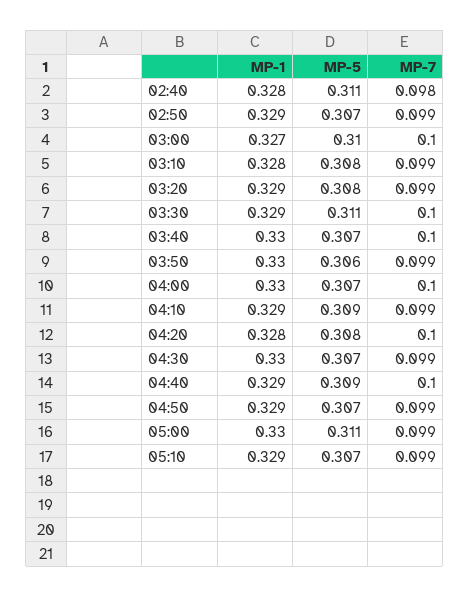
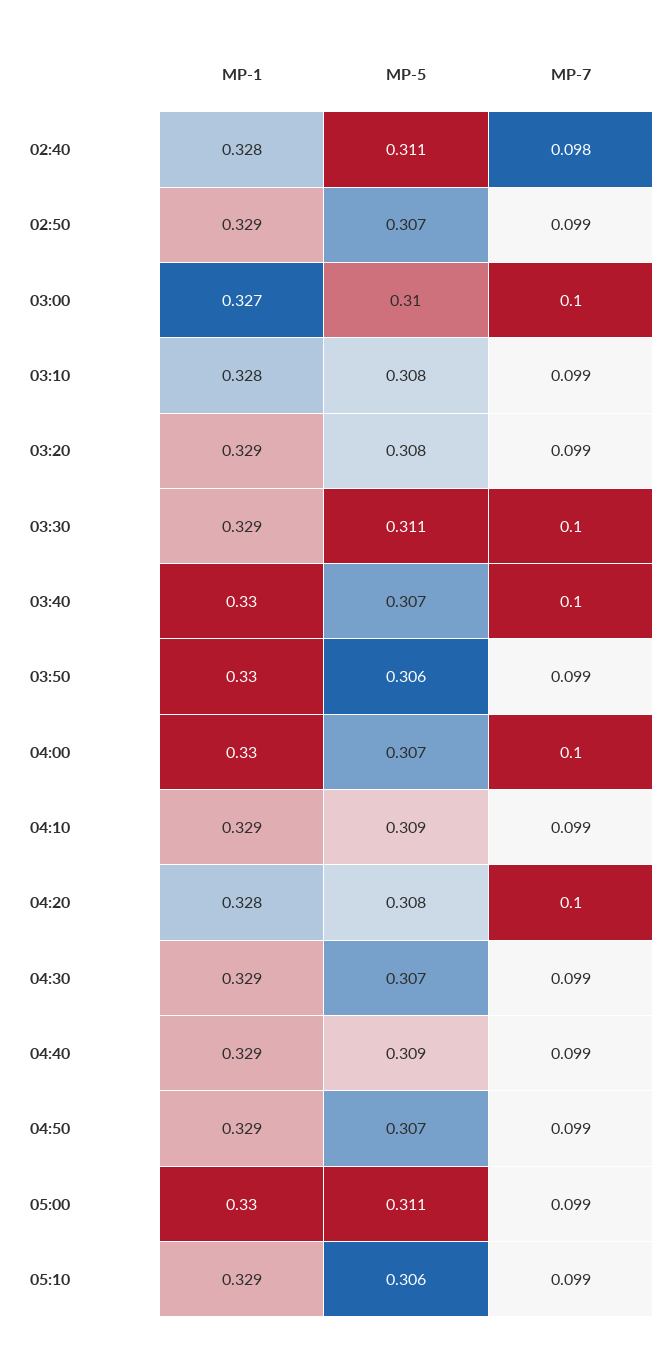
  {
    "MP-1": {
      "02:40": 0.328,
      "02:50": 0.329,
      "03:00": 0.327,
      "03:10": 0.328,
      "03:20": 0.329,
      "03:30": 0.329,
      "03:40": 0.33,
      "03:50": 0.33,
      "04:00": 0.33,
      "04:10": 0.329,
      "04:20": 0.328,
-     "04:30": 0.33,
+     "04:30": 0.329,
      "04:40": 0.329,
      "04:50": 0.329,
      "05:00": 0.33,
      "05:10": 0.329
    },
    "MP-5": {
      "02:40": 0.311,
      "02:50": 0.307,
      "03:00": 0.31,
      "03:10": 0.308,
      "03:20": 0.308,
      "03:30": 0.311,
      "03:40": 0.307,
      "03:50": 0.306,
      "04:00": 0.307,
      "04:10": 0.309,
      "04:20": 0.308,
      "04:30": 0.307,
      "04:40": 0.309,
      "04:50": 0.307,
      "05:00": 0.311,
-     "05:10": 0.307
+     "05:10": 0.306
    },
    "MP-7": {
      "02:40": 0.098,
      "02:50": 0.099,
      "03:00": 0.1,
      "03:10": 0.099,
      "03:20": 0.099,
      "03:30": 0.1,
      "03:40": 0.1,
      "03:50": 0.099,
      "04:00": 0.1,
      "04:10": 0.099,
      "04:20": 0.1,
      "04:30": 0.099,
-     "04:40": 0.1,
+     "04:40": 0.099,
      "04:50": 0.099,
      "05:00": 0.099,
      "05:10": 0.099
    }
  }

